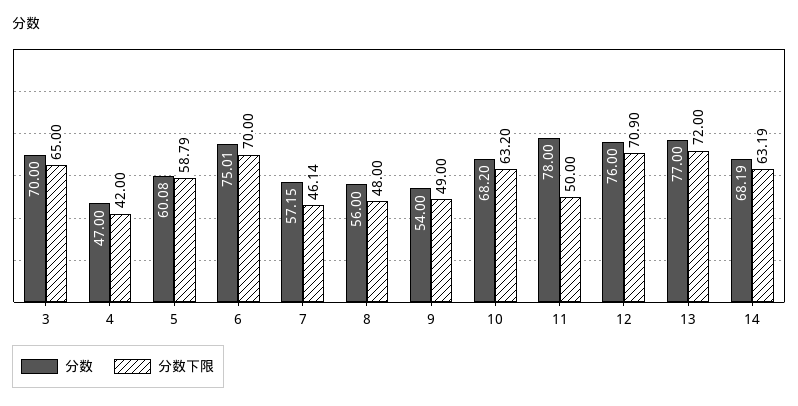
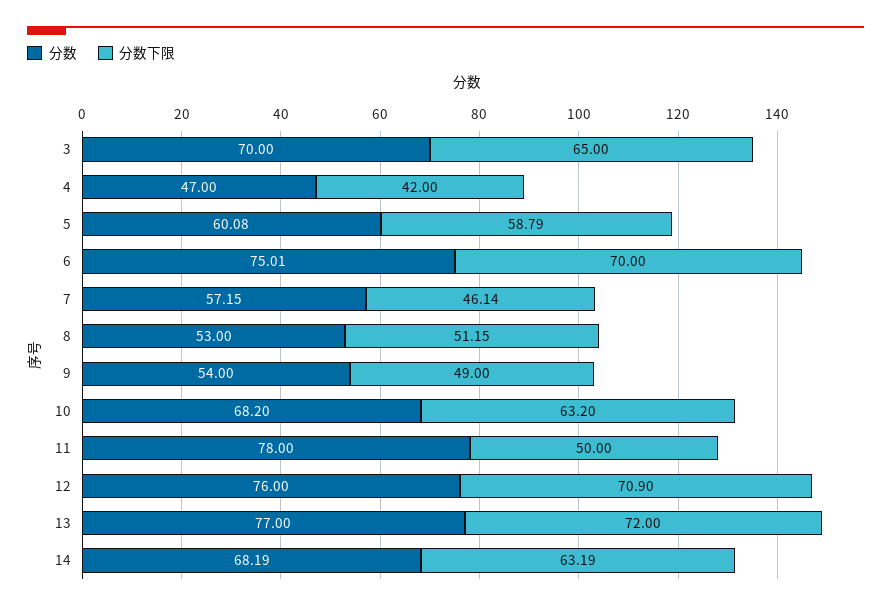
  {
    "分数": {
      "3": 70,
      "4": 47,
      "5": 60.08,
      "6": 75.01,
      "7": 57.15,
-     "8": 56,
+     "8": 53,
      "9": 54,
      "10": 68.2,
      "11": 78,
      "12": 76,
      "13": 77,
      "14": 68.19
    },
    "分数下限": {
      "3": 65,
      "4": 42,
      "5": 58.79,
      "6": 70,
      "7": 46.14,
-     "8": 48,
+     "8": 51.15,
      "9": 49,
      "10": 63.2,
      "11": 50,
      "12": 70.9,
      "13": 72,
      "14": 63.19
    }
  }

